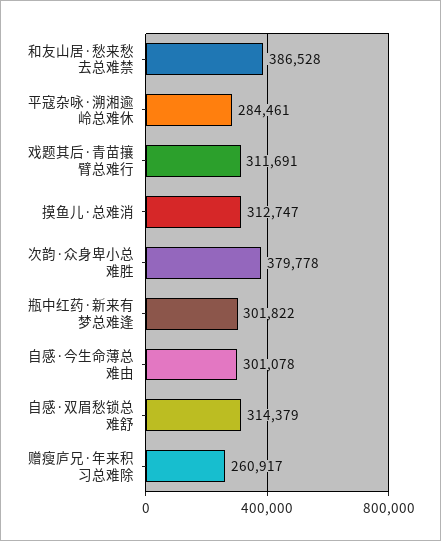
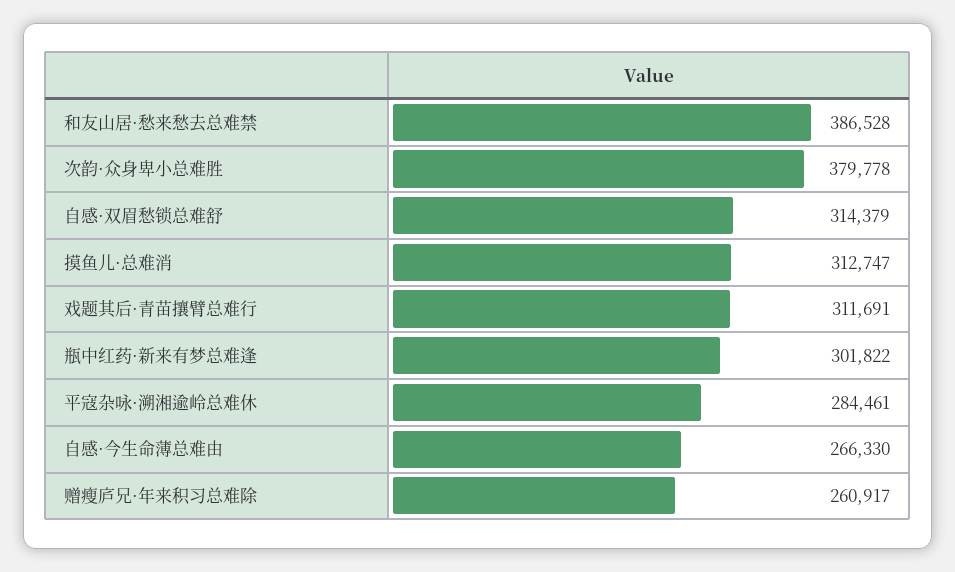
  {
    "和友山居·愁来愁去总难禁": 386528,
    "平寇杂咏·溯湘逾岭总难休": 284461,
    "戏题其后·青苗攘臂总难行": 311691,
    "摸鱼儿·总难消": 312747,
    "次韵·众身卑小总难胜": 379778,
    "瓶中红药·新来有梦总难逢": 301822,
-   "自感·今生命薄总难由": 301078,
+   "自感·今生命薄总难由": 266330,
    "自感·双眉愁锁总难舒": 314379,
    "赠瘦庐兄·年来积习总难除": 260917
  }

